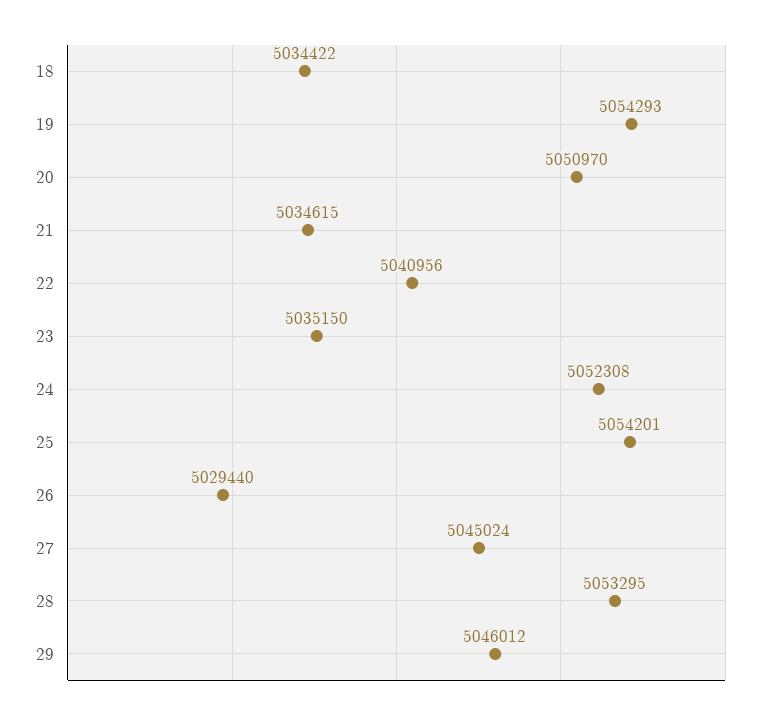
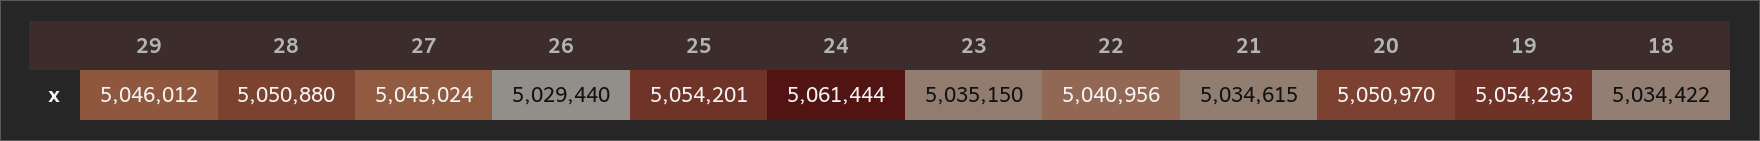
  {
    "18": 5034422,
    "19": 5054293,
    "20": 5050970,
    "21": 5034615,
    "22": 5040956,
    "23": 5035150,
-   "24": 5052308,
+   "24": 5061444,
    "25": 5054201,
    "26": 5029440,
    "27": 5045024,
-   "28": 5053295,
+   "28": 5050880,
    "29": 5046012
  }

